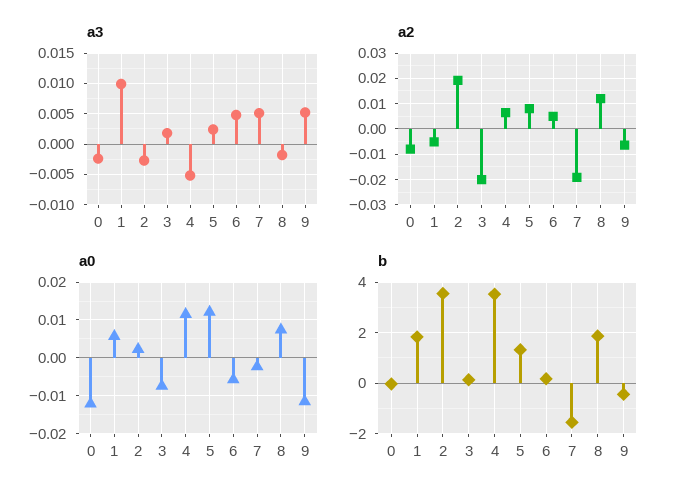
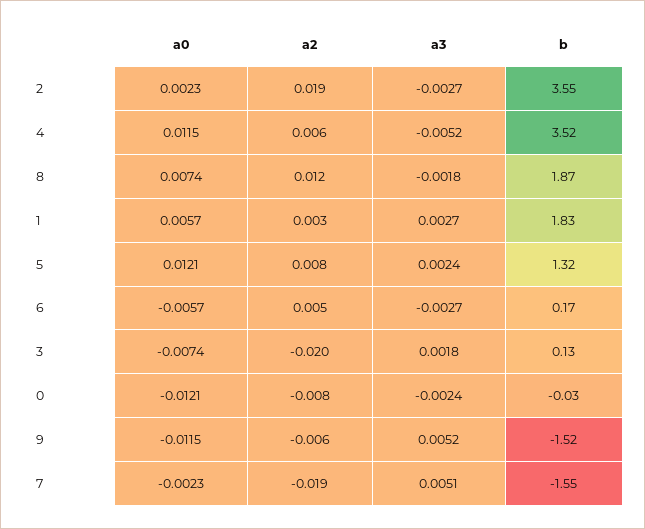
  {
    "a3": {
      "0": -0.0024,
-     "1": 0.01,
+     "1": 0.0027,
      "2": -0.0027,
      "3": 0.0018,
      "4": -0.0052,
      "5": 0.0024,
-     "6": 0.005,
+     "6": -0.0027,
      "7": 0.0051,
      "8": -0.0018,
      "9": 0.0052
    },
    "a2": {
      "0": -0.008,
-     "1": -0.005,
+     "1": 0.003,
      "2": 0.019,
      "3": -0.02,
      "4": 0.006,
      "5": 0.008,
      "6": 0.005,
      "7": -0.019,
      "8": 0.012,
      "9": -0.006
    },
    "a0": {
      "0": -0.0121,
      "1": 0.0057,
      "2": 0.0023,
      "3": -0.0074,
      "4": 0.0115,
      "5": 0.0121,
      "6": -0.0057,
      "7": -0.0023,
      "8": 0.0074,
      "9": -0.0115
    },
    "b": {
      "0": -0.03,
      "1": 1.83,
      "2": 3.55,
      "3": 0.13,
      "4": 3.52,
      "5": 1.32,
      "6": 0.17,
      "7": -1.55,
      "8": 1.87,
-     "9": -0.5
+     "9": -1.52
    }
  }

